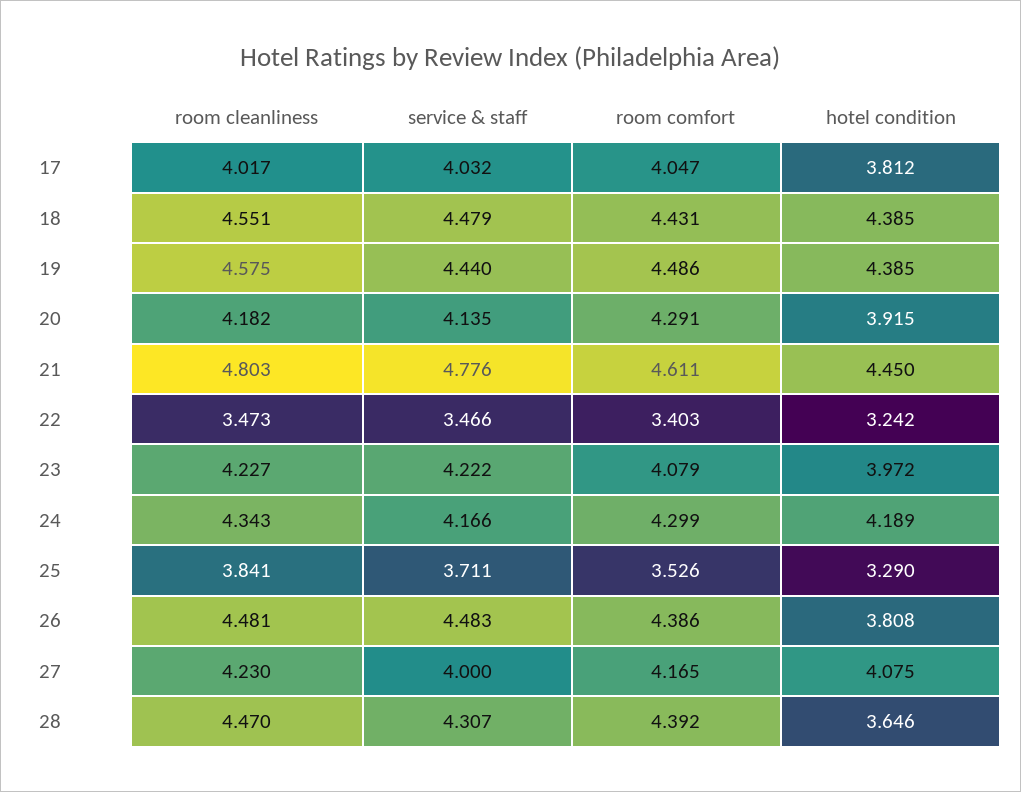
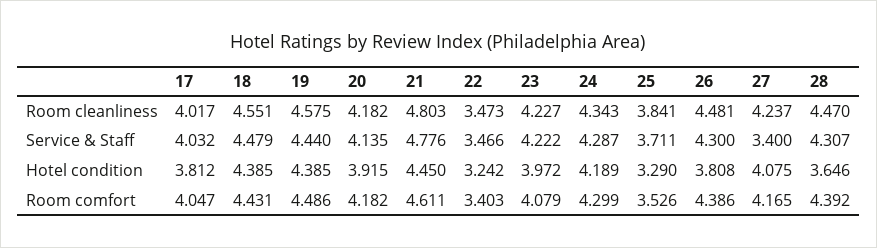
  {
    "room cleanliness": {
      "17": 4.017,
      "18": 4.551,
      "19": 4.575,
      "20": 4.182,
      "21": 4.803,
      "22": 3.473,
      "23": 4.227,
      "24": 4.343,
      "25": 3.841,
      "26": 4.481,
-     "27": 4.23,
+     "27": 4.237,
      "28": 4.47
    },
    "service & staff": {
      "17": 4.032,
      "18": 4.479,
      "19": 4.44,
      "20": 4.135,
      "21": 4.776,
      "22": 3.466,
      "23": 4.222,
-     "24": 4.166,
+     "24": 4.287,
      "25": 3.711,
-     "26": 4.483,
+     "26": 4.3,
-     "27": 4,
+     "27": 3.4,
      "28": 4.307
    },
    "room comfort": {
      "17": 4.047,
      "18": 4.431,
      "19": 4.486,
-     "20": 4.291,
+     "20": 4.182,
      "21": 4.611,
      "22": 3.403,
      "23": 4.079,
      "24": 4.299,
      "25": 3.526,
      "26": 4.386,
      "27": 4.165,
      "28": 4.392
    },
    "hotel condition": {
      "17": 3.812,
      "18": 4.385,
      "19": 4.385,
      "20": 3.915,
      "21": 4.45,
      "22": 3.242,
      "23": 3.972,
      "24": 4.189,
      "25": 3.29,
      "26": 3.808,
      "27": 4.075,
      "28": 3.646
    }
  }

